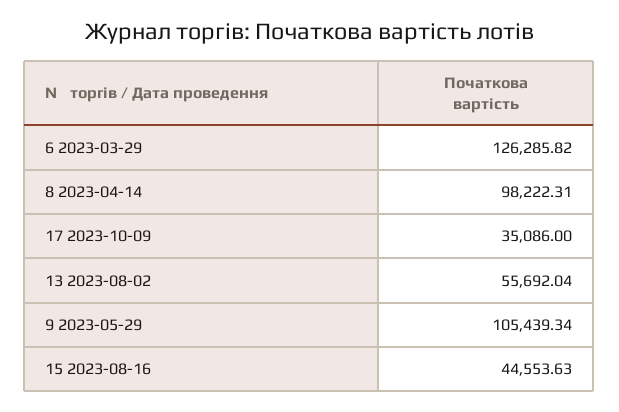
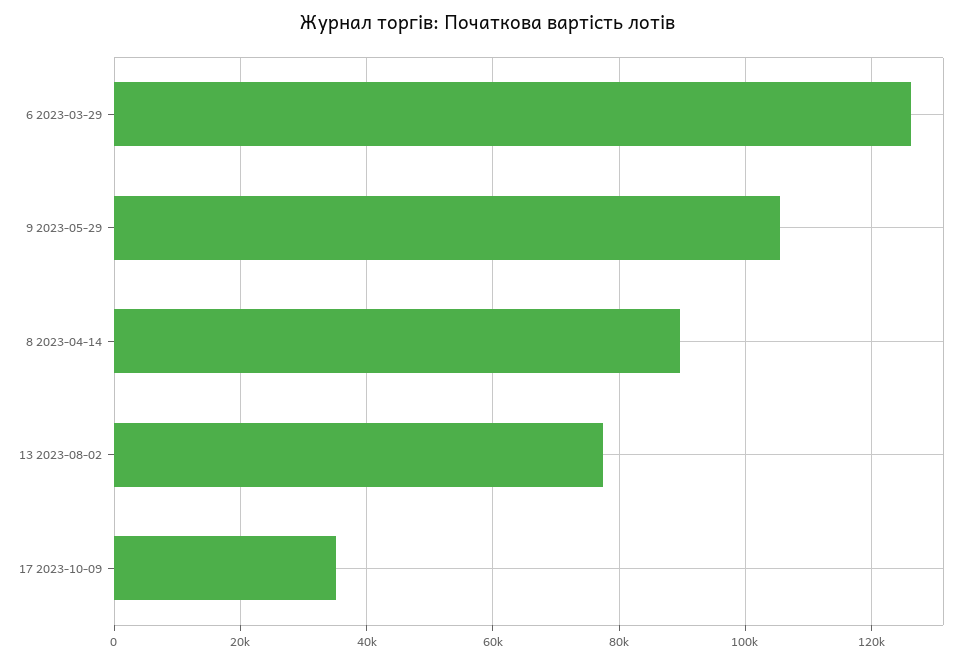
  {
    "6 2023-03-29": 126285.82,
-   "8 2023-04-14": 98222.31,
+   "8 2023-04-14": 90000,
    "17 2023-10-09": 35086,
-   "13 2023-08-02": 55692.04,
+   "13 2023-08-02": 78000,
-   "9 2023-05-29": 105439.34,
+   "9 2023-05-29": 105439.34
-   "15 2023-08-16": 44553.63
  }

